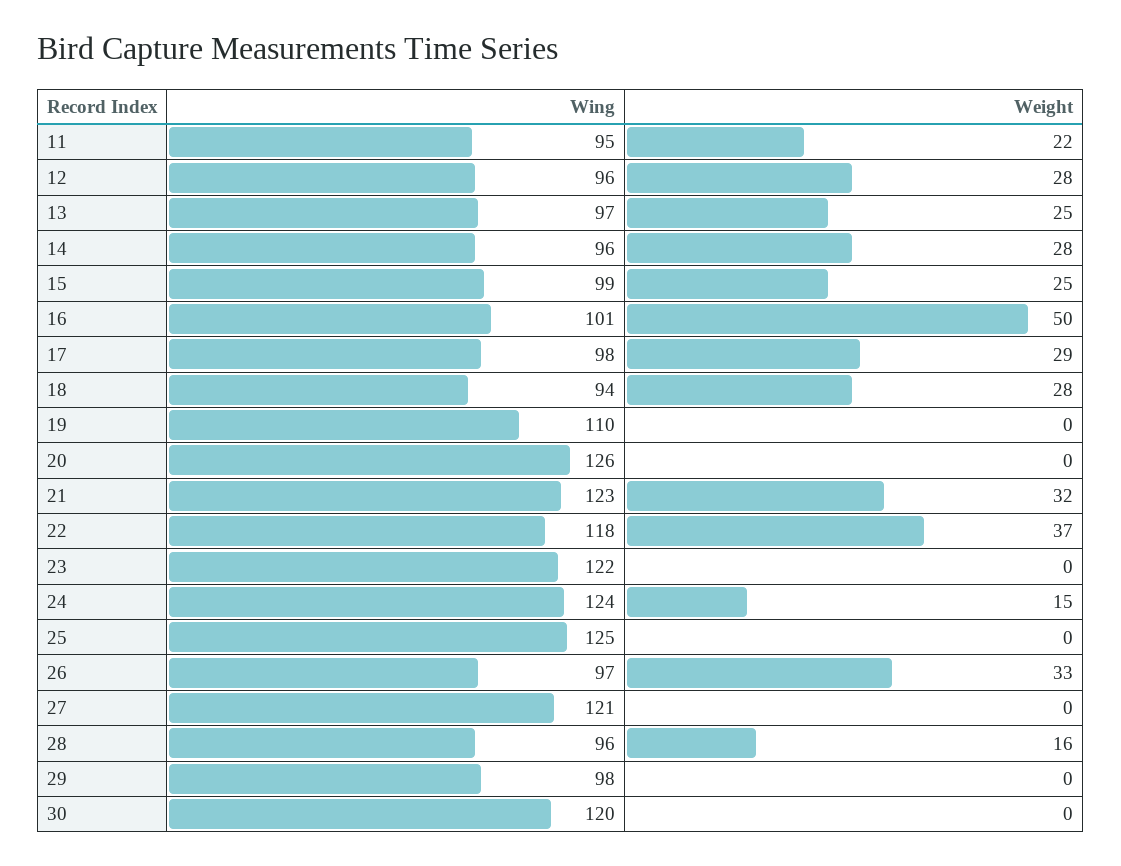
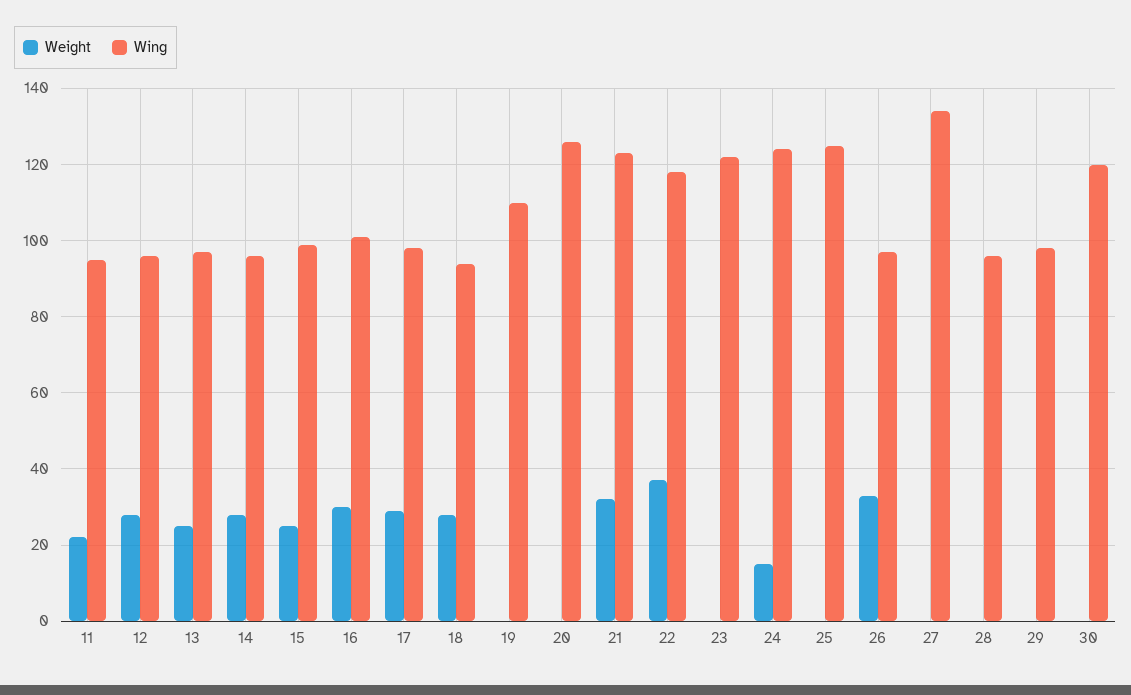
  {
    "Wing": {
      "11": 95,
      "12": 96,
      "13": 97,
      "14": 96,
      "15": 99,
      "16": 101,
      "17": 98,
      "18": 94,
      "19": 110,
      "20": 126,
      "21": 123,
      "22": 118,
      "23": 122,
      "24": 124,
      "25": 125,
      "26": 97,
-     "27": 121,
+     "27": 135,
      "28": 96,
      "29": 98,
      "30": 120
    },
    "Weight": {
      "11": 22,
      "12": 28,
      "13": 25,
      "14": 28,
      "15": 25,
-     "16": 50,
+     "16": 30,
      "17": 29,
      "18": 28,
      "19": 0,
      "20": 0,
      "21": 32,
      "22": 37,
      "23": 0,
      "24": 15,
      "25": 0,
      "26": 33,
      "27": 0,
-     "28": 16,
+     "28": 0,
      "29": 0,
      "30": 0
    }
  }

